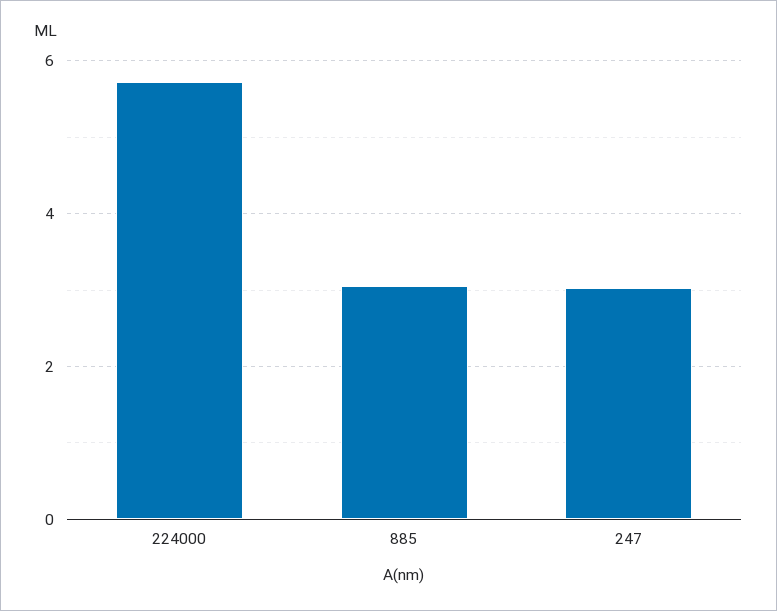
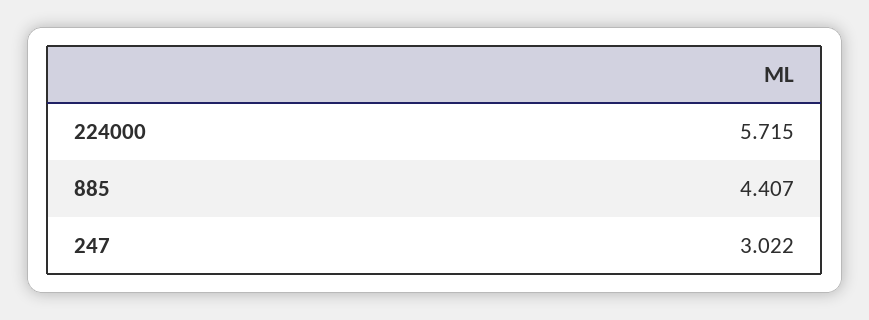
  {
    "224000": 5.715,
-   "885": 3,
+   "885": 4.407,
    "247": 3.022
  }

